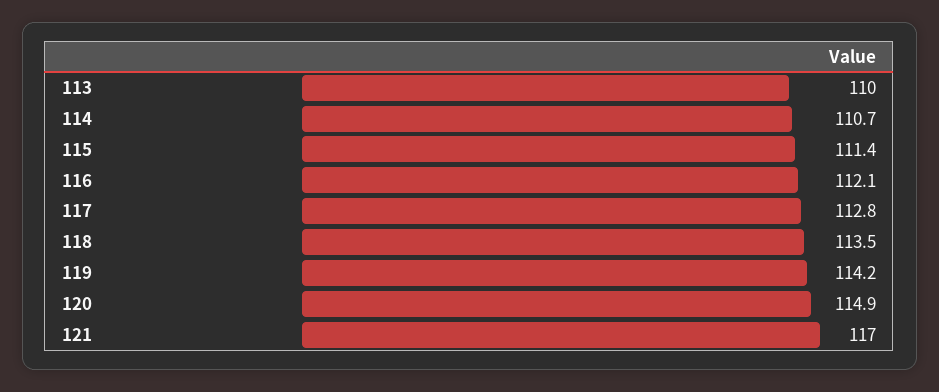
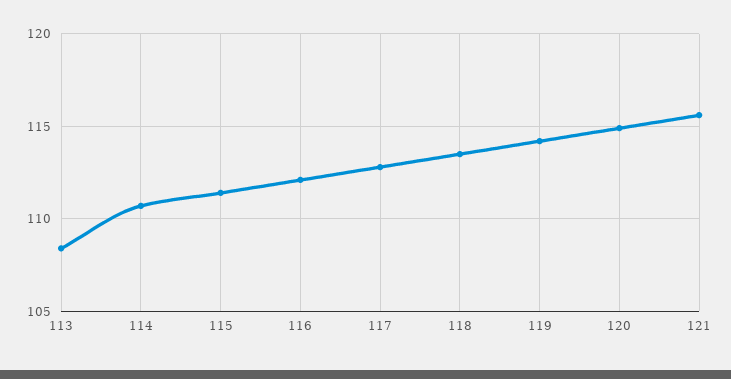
  {
-   "113": 110,
+   "113": 108.5,
    "114": 110.7,
    "115": 111.4,
    "116": 112.1,
    "117": 112.8,
    "118": 113.5,
    "119": 114.2,
    "120": 114.9,
-   "121": 117
+   "121": 115.5
  }

